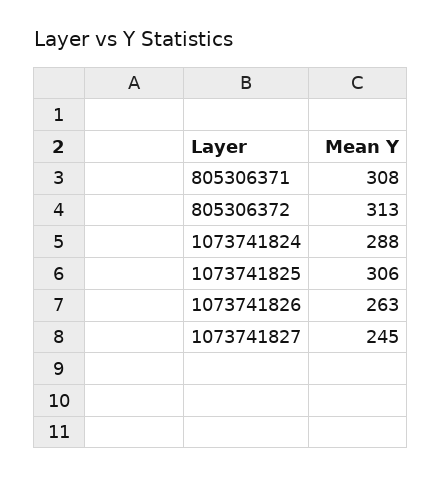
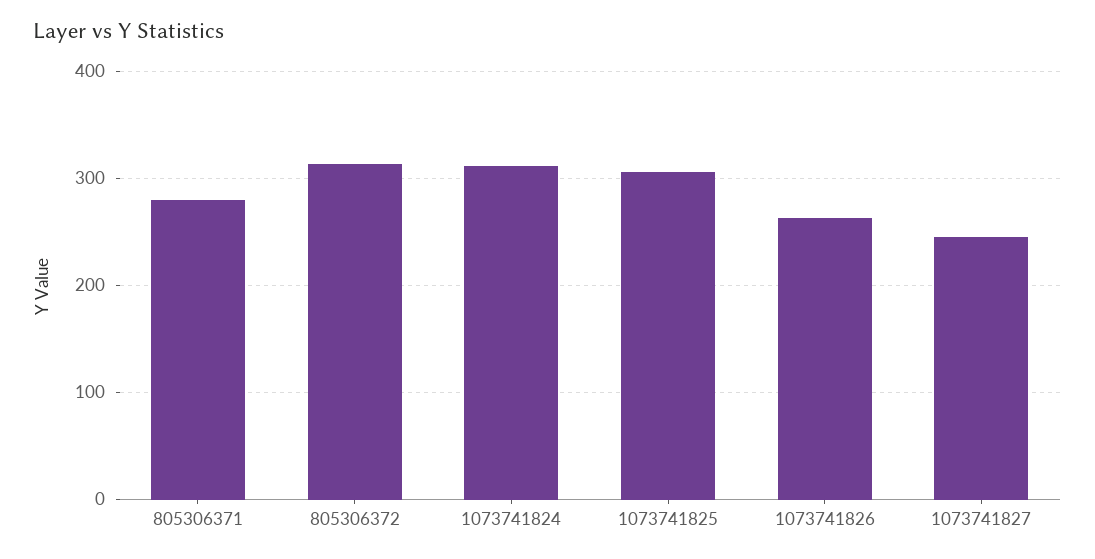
  {
-   "805306371": 308,
+   "805306371": 280,
    "805306372": 313,
-   "1073741824": 288,
+   "1073741824": 310,
    "1073741825": 306,
    "1073741826": 263,
    "1073741827": 245
  }

